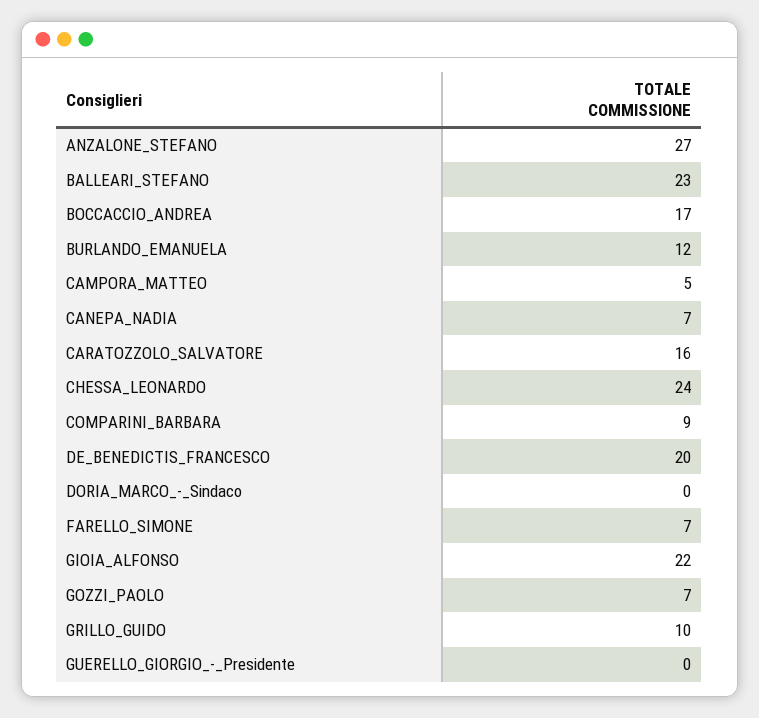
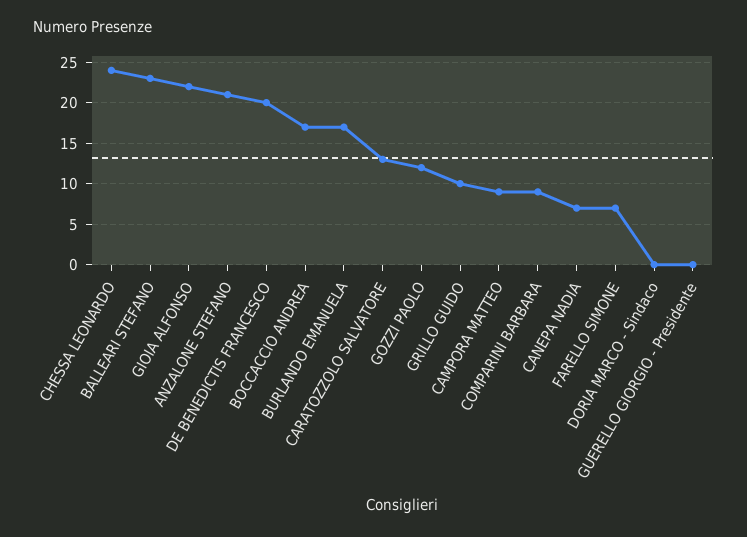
  {
-   "ANZALONE_STEFANO": 27,
+   "ANZALONE_STEFANO": 21,
    "BALLEARI_STEFANO": 23,
    "BOCCACCIO_ANDREA": 17,
-   "BURLANDO_EMANUELA": 12,
+   "BURLANDO_EMANUELA": 17,
-   "CAMPORA_MATTEO": 5,
+   "CAMPORA_MATTEO": 9,
    "CANEPA_NADIA": 7,
-   "CARATOZZOLO_SALVATORE": 16,
+   "CARATOZZOLO_SALVATORE": 13,
    "CHESSA_LEONARDO": 24,
    "COMPARINI_BARBARA": 9,
    "DE_BENEDICTIS_FRANCESCO": 20,
    "DORIA_MARCO_-_Sindaco": 0,
    "FARELLO_SIMONE": 7,
    "GIOIA_ALFONSO": 22,
-   "GOZZI_PAOLO": 7,
+   "GOZZI_PAOLO": 12,
    "GRILLO_GUIDO": 10,
    "GUERELLO_GIORGIO_-_Presidente": 0
  }

